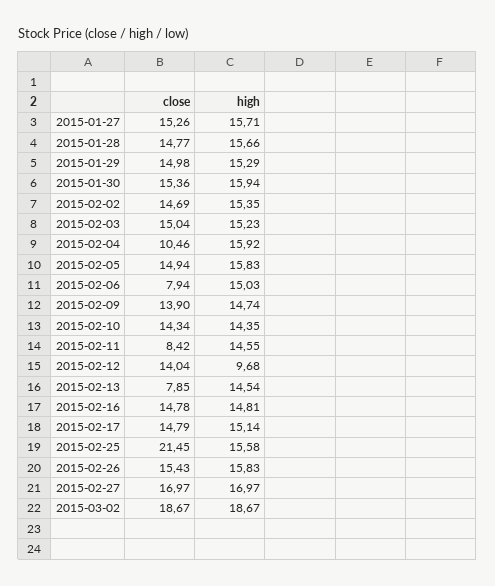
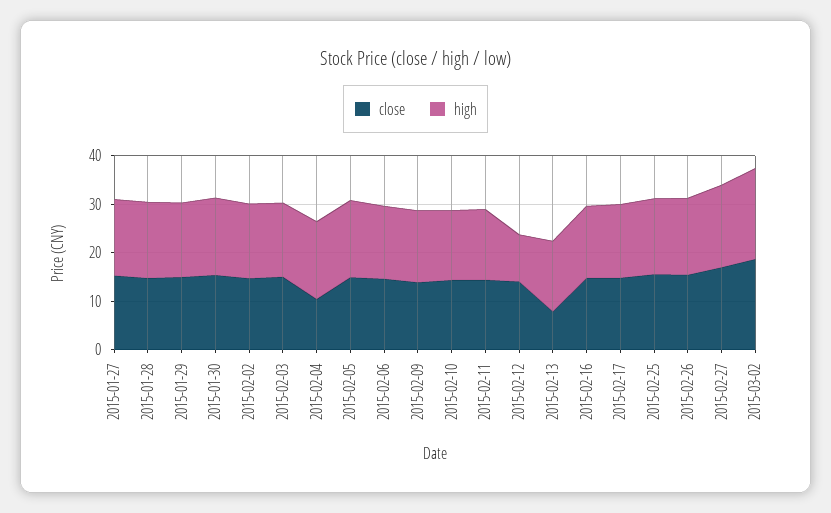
  {
    "close": {
      "2015-01-27": 15.26,
      "2015-01-28": 14.77,
      "2015-01-29": 14.98,
      "2015-01-30": 15.36,
      "2015-02-02": 14.69,
      "2015-02-03": 15.04,
      "2015-02-04": 10.46,
      "2015-02-05": 14.94,
-     "2015-02-06": 7.94,
+     "2015-02-06": 14,
      "2015-02-09": 13.9,
      "2015-02-10": 14.34,
-     "2015-02-11": 8.42,
+     "2015-02-11": 14,
      "2015-02-12": 14.04,
      "2015-02-13": 7.85,
      "2015-02-16": 14.78,
      "2015-02-17": 14.79,
-     "2015-02-25": 21.45,
+     "2015-02-25": 16,
      "2015-02-26": 15.43,
      "2015-02-27": 16.97,
      "2015-03-02": 18.67
    },
    "high": {
      "2015-01-27": 15.71,
      "2015-01-28": 15.66,
      "2015-01-29": 15.29,
      "2015-01-30": 15.94,
      "2015-02-02": 15.35,
      "2015-02-03": 15.23,
      "2015-02-04": 15.92,
      "2015-02-05": 15.83,
      "2015-02-06": 15.03,
      "2015-02-09": 14.74,
      "2015-02-10": 14.35,
      "2015-02-11": 14.55,
      "2015-02-12": 9.68,
      "2015-02-13": 14.54,
      "2015-02-16": 14.81,
      "2015-02-17": 15.14,
      "2015-02-25": 15.58,
      "2015-02-26": 15.83,
      "2015-02-27": 16.97,
      "2015-03-02": 18.67
    }
  }

